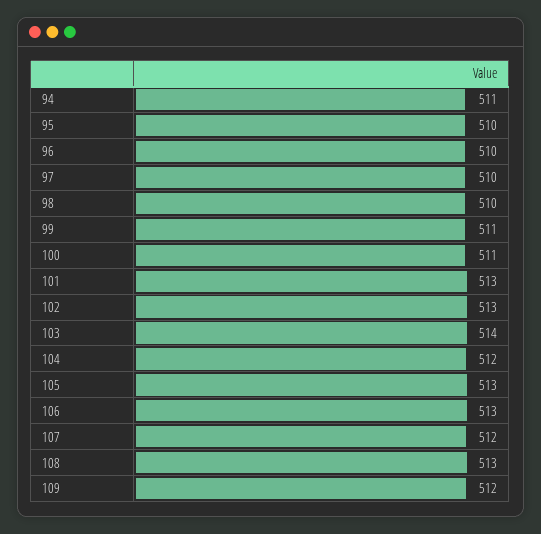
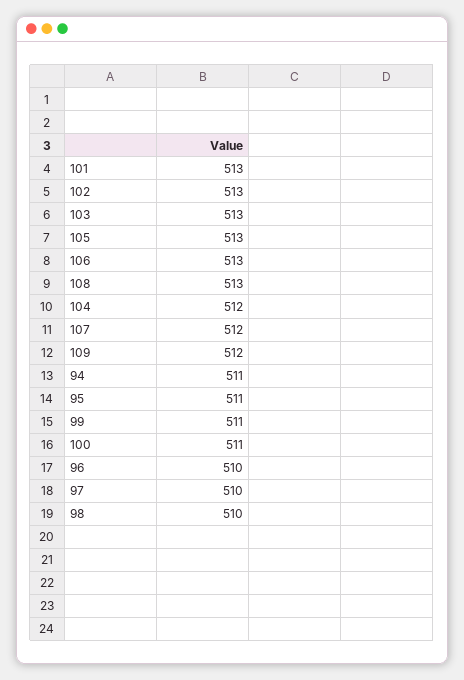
  {
    "94": 511,
-   "95": 510,
+   "95": 511,
    "96": 510,
    "97": 510,
    "98": 510,
    "99": 511,
    "100": 511,
    "101": 513,
    "102": 513,
-   "103": 514,
+   "103": 513,
    "104": 512,
    "105": 513,
    "106": 513,
    "107": 512,
    "108": 513,
    "109": 512
  }

